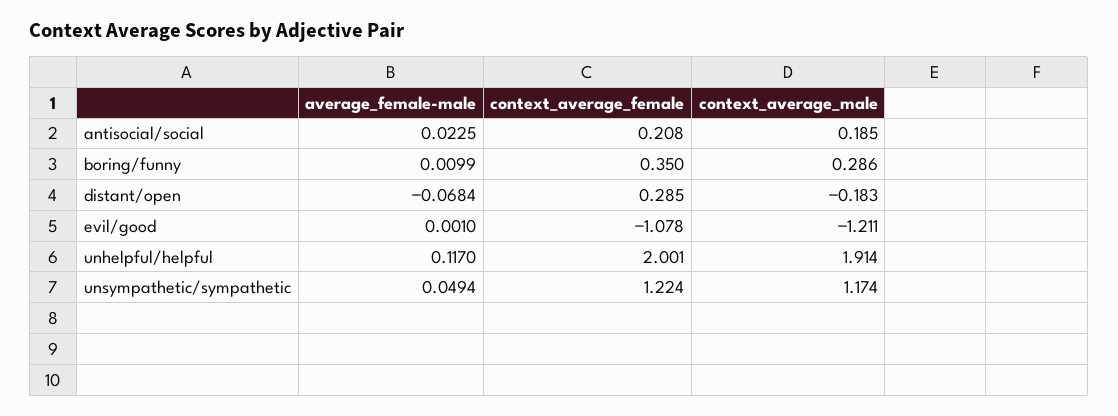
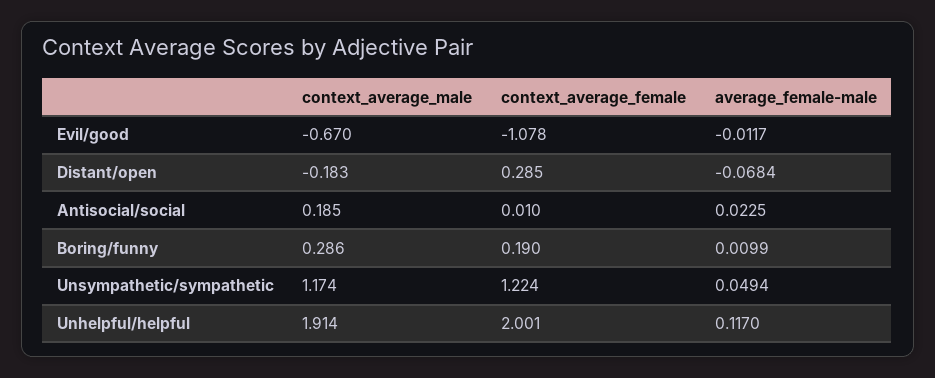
  {
    "average_female-male": {
      "antisocial/social": 0.0225,
      "boring/funny": 0.0099,
      "distant/open": -0.0684,
-     "evil/good": 0.001,
+     "evil/good": -0.0117,
      "unhelpful/helpful": 0.117,
      "unsympathetic/sympathetic": 0.0494
    },
    "context_average_female": {
-     "antisocial/social": 0.208,
+     "antisocial/social": 0.01,
-     "boring/funny": 0.35,
+     "boring/funny": 0.19,
      "distant/open": 0.285,
      "evil/good": -1.078,
      "unhelpful/helpful": 2.001,
      "unsympathetic/sympathetic": 1.224
    },
    "context_average_male": {
      "antisocial/social": 0.185,
      "boring/funny": 0.286,
      "distant/open": -0.183,
-     "evil/good": -1.211,
+     "evil/good": -0.67,
      "unhelpful/helpful": 1.914,
      "unsympathetic/sympathetic": 1.174
    }
  }

